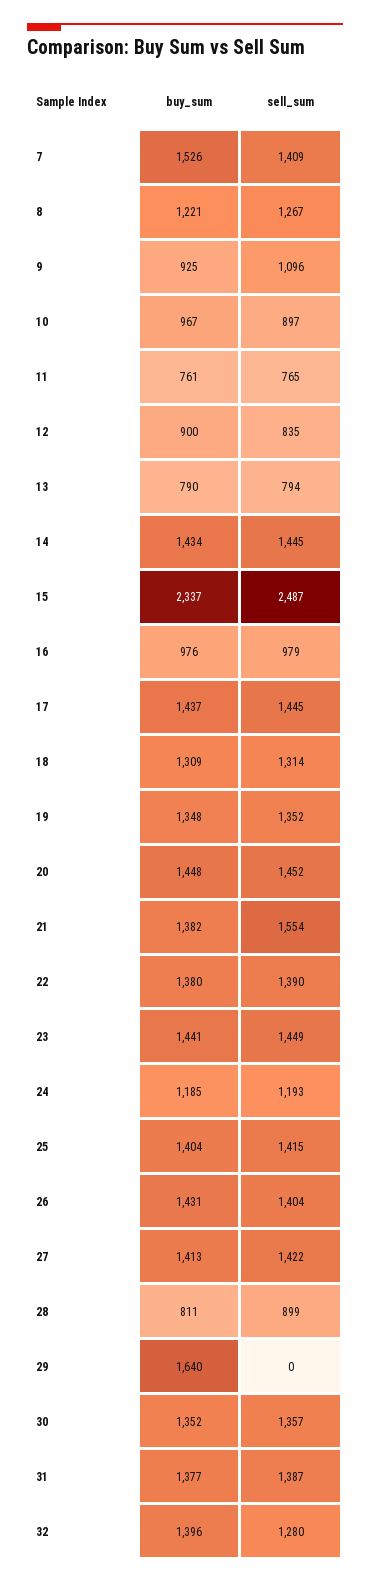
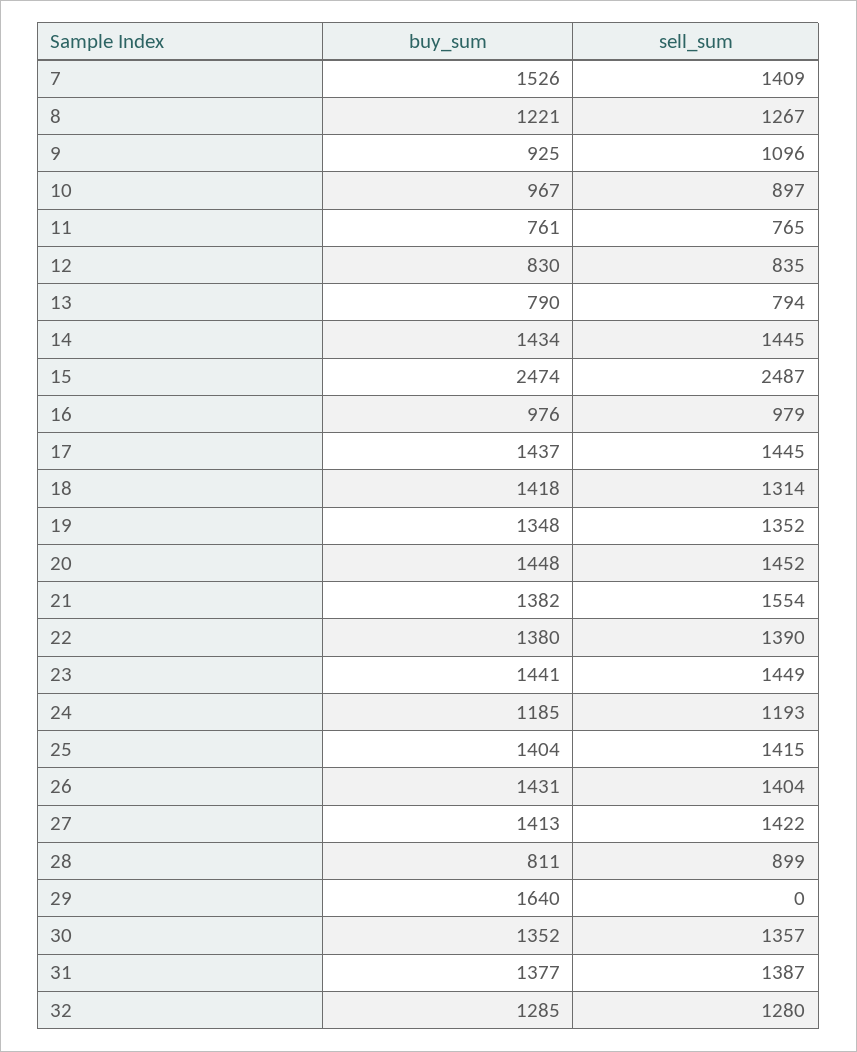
  {
    "buy_sum": {
      "7": 1526,
      "8": 1221,
      "9": 925,
      "10": 967,
      "11": 761,
-     "12": 900,
+     "12": 830,
      "13": 790,
      "14": 1434,
-     "15": 2337,
+     "15": 2474,
      "16": 976,
      "17": 1437,
-     "18": 1309,
+     "18": 1418,
      "19": 1348,
      "20": 1448,
      "21": 1382,
      "22": 1380,
      "23": 1441,
      "24": 1185,
      "25": 1404,
      "26": 1431,
      "27": 1413,
      "28": 811,
      "29": 1640,
      "30": 1352,
      "31": 1377,
-     "32": 1396
+     "32": 1285
    },
    "sell_sum": {
      "7": 1409,
      "8": 1267,
      "9": 1096,
      "10": 897,
      "11": 765,
      "12": 835,
      "13": 794,
      "14": 1445,
      "15": 2487,
      "16": 979,
      "17": 1445,
      "18": 1314,
      "19": 1352,
      "20": 1452,
      "21": 1554,
      "22": 1390,
      "23": 1449,
      "24": 1193,
      "25": 1415,
      "26": 1404,
      "27": 1422,
      "28": 899,
      "29": 0,
      "30": 1357,
      "31": 1387,
      "32": 1280
    }
  }

